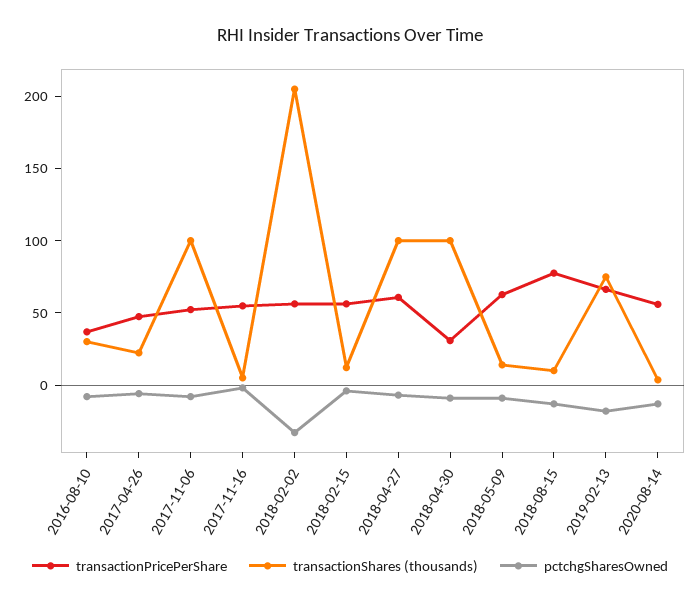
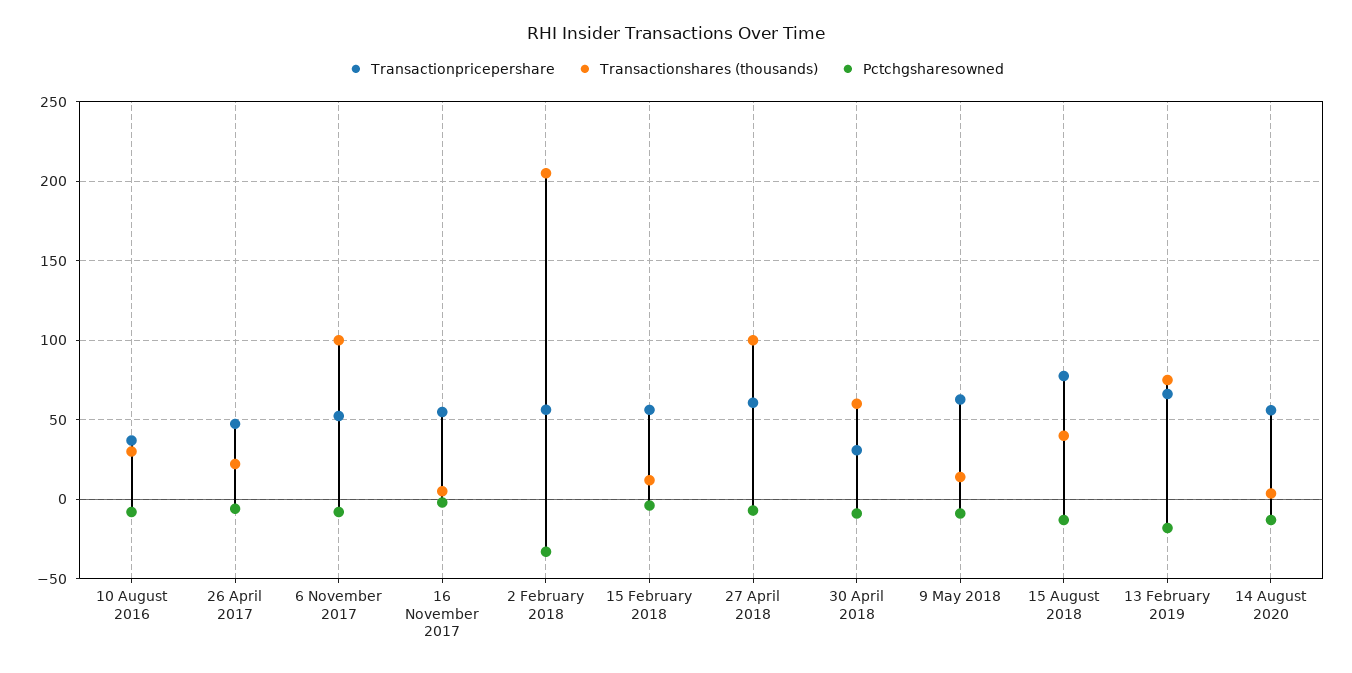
  {
    "transactionPricePerShare": {
      "2016-08-10": 35,
      "2017-04-26": 45,
      "2017-11-06": 50,
      "2017-11-16": 55,
      "2018-02-02": 55,
      "2018-02-15": 55,
      "2018-04-27": 60,
      "2018-04-30": 30,
      "2018-05-09": 65,
      "2018-08-15": 80,
      "2019-02-13": 65,
      "2020-08-14": 55
    },
    "transactionShares (thousands)": {
      "2016-08-10": 30,
      "2017-04-26": 20,
      "2017-11-06": 100,
      "2017-11-16": 5,
      "2018-02-02": 205,
      "2018-02-15": 10,
      "2018-04-27": 100,
-     "2018-04-30": 100,
+     "2018-04-30": 60,
      "2018-05-09": 15,
-     "2018-08-15": 10,
+     "2018-08-15": 40,
      "2019-02-13": 75,
      "2020-08-14": 5
    },
    "pctchgSharesOwned": {
      "2016-08-10": -10,
      "2017-04-26": -5,
      "2017-11-06": -10,
      "2017-11-16": 0,
      "2018-02-02": -35,
      "2018-02-15": -5,
      "2018-04-27": -5,
      "2018-04-30": -10,
      "2018-05-09": -10,
      "2018-08-15": -15,
      "2019-02-13": -20,
      "2020-08-14": -15
    }
  }

